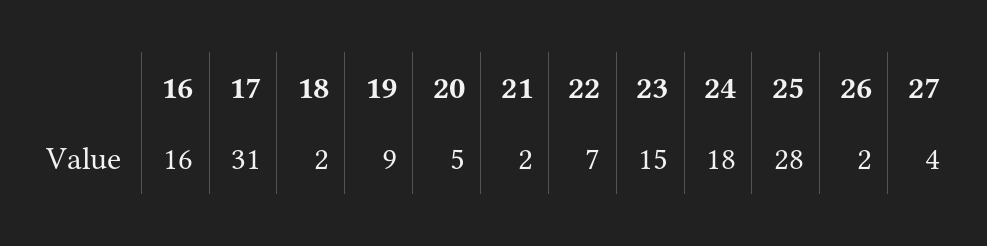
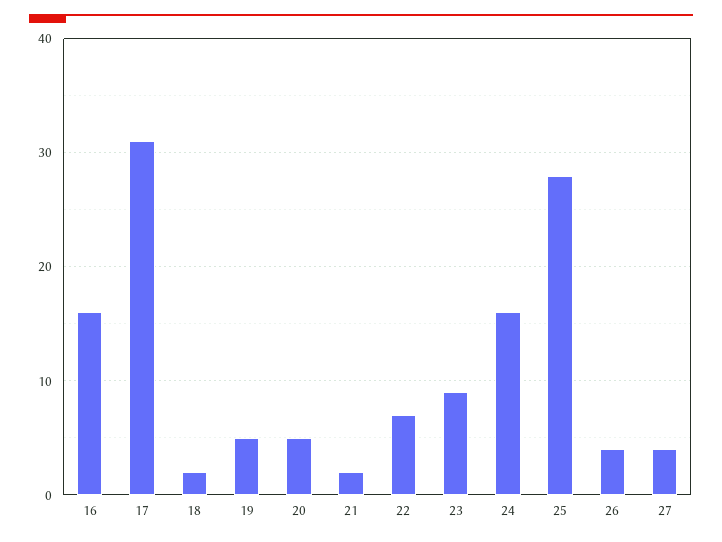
  {
    "16": 16,
    "17": 31,
    "18": 2,
-   "19": 9,
+   "19": 5,
    "20": 5,
    "21": 2,
    "22": 7,
-   "23": 15,
+   "23": 9,
-   "24": 18,
+   "24": 16,
    "25": 28,
-   "26": 2,
+   "26": 4,
    "27": 4
  }

